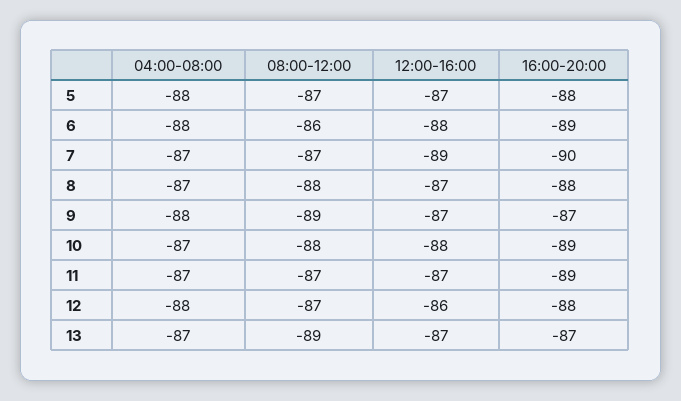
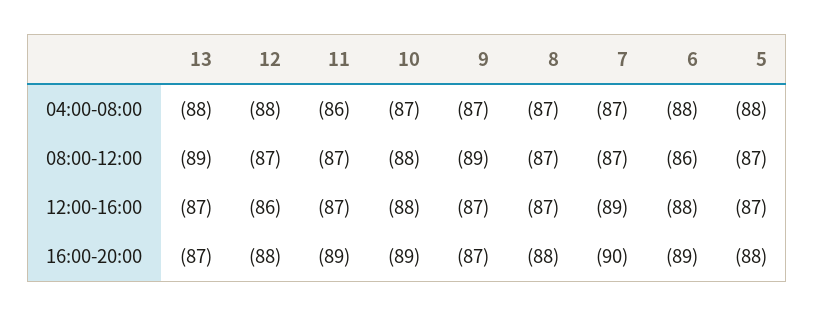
  {
    "04:00-08:00": {
      "5": -88,
      "6": -88,
      "7": -87,
      "8": -87,
-     "9": -88,
+     "9": -87,
      "10": -87,
-     "11": -87,
+     "11": -86,
      "12": -88,
-     "13": -87
+     "13": -88
    },
    "08:00-12:00": {
      "5": -87,
      "6": -86,
      "7": -87,
-     "8": -88,
+     "8": -87,
      "9": -89,
      "10": -88,
      "11": -87,
      "12": -87,
      "13": -89
    },
    "12:00-16:00": {
      "5": -87,
      "6": -88,
      "7": -89,
      "8": -87,
      "9": -87,
      "10": -88,
      "11": -87,
      "12": -86,
      "13": -87
    },
    "16:00-20:00": {
      "5": -88,
      "6": -89,
      "7": -90,
      "8": -88,
      "9": -87,
      "10": -89,
      "11": -89,
      "12": -88,
      "13": -87
    }
  }

